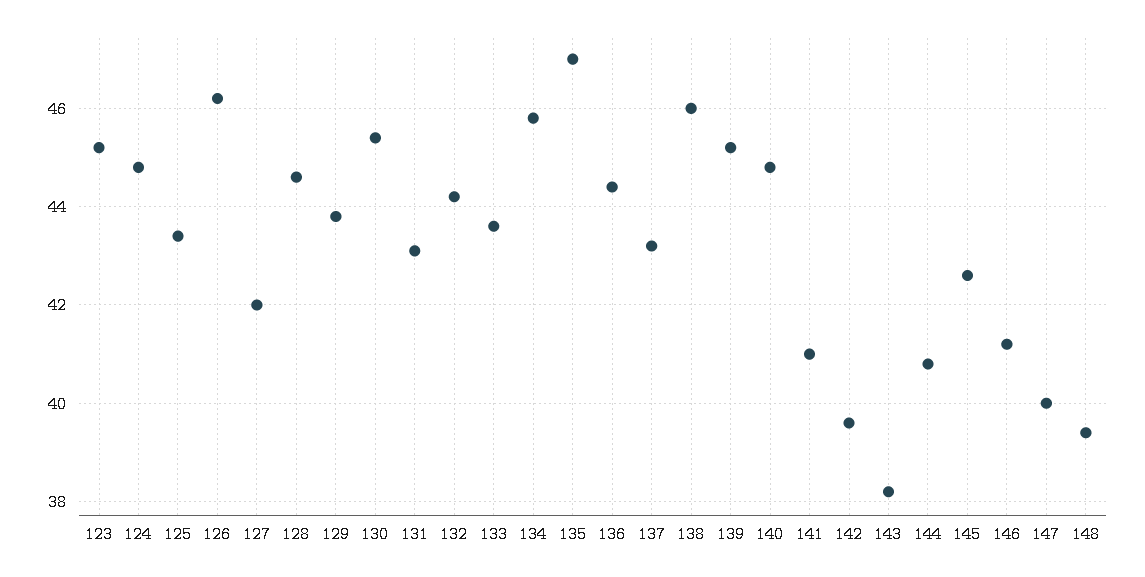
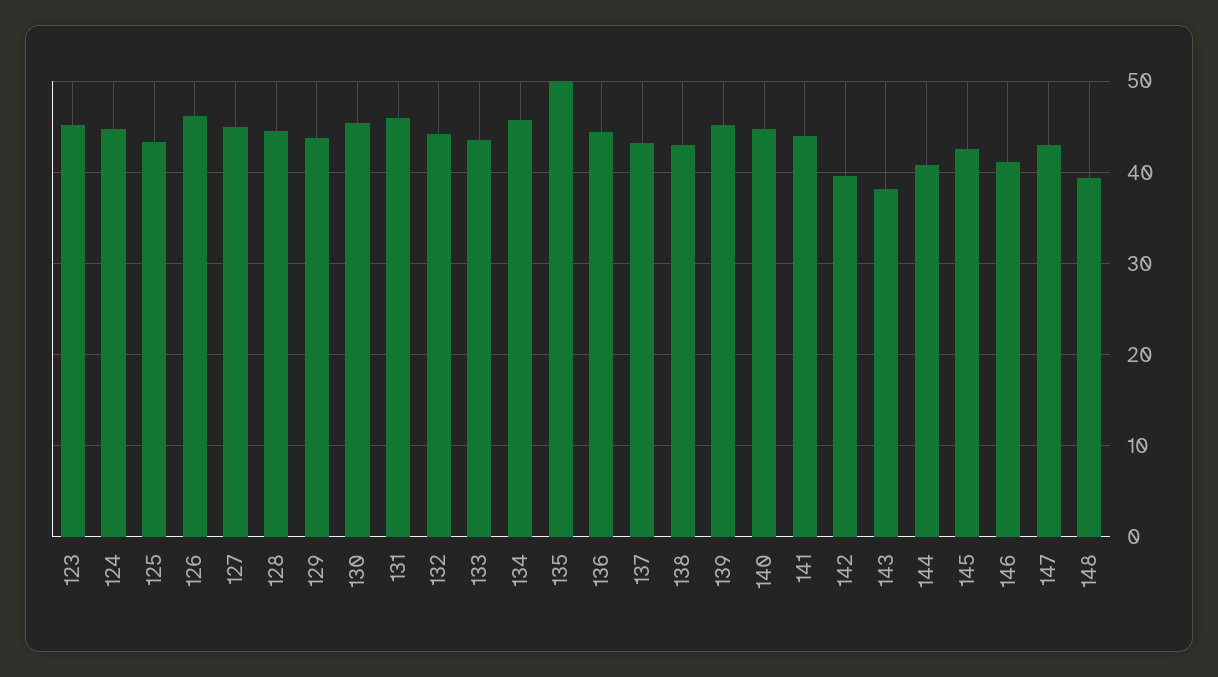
  {
    "123": 45,
    "124": 45,
    "125": 43.5,
    "126": 46,
-   "127": 42,
+   "127": 45,
    "128": 44.5,
    "129": 44,
    "130": 45.5,
-   "131": 43,
+   "131": 46,
    "132": 44,
    "133": 43.5,
    "134": 46,
-   "135": 47,
+   "135": 50,
    "136": 44.5,
    "137": 43,
-   "138": 46,
+   "138": 43,
    "139": 45,
    "140": 45,
-   "141": 41,
+   "141": 44,
    "142": 39.5,
    "143": 38,
    "144": 41,
    "145": 42.5,
    "146": 41,
-   "147": 40,
+   "147": 43,
    "148": 39.5
  }

